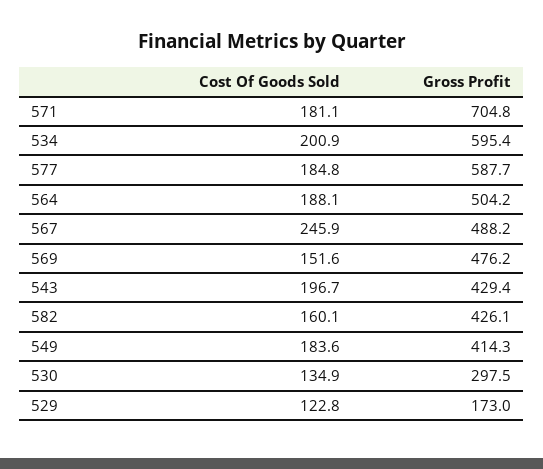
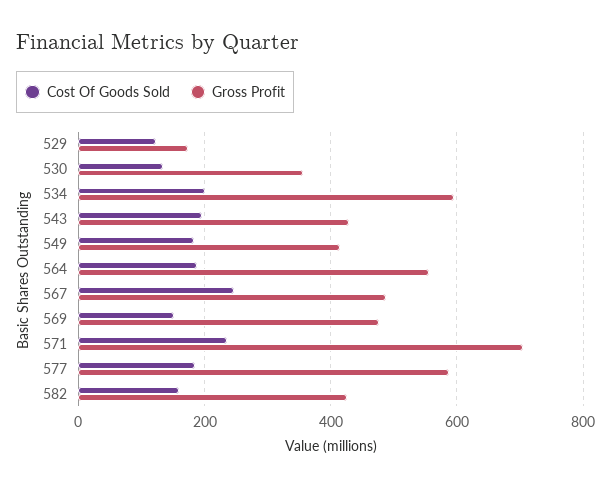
  {
    "Cost Of Goods Sold": {
-     "571": 181.1,
+     "571": 240,
      "534": 200.9,
      "577": 184.8,
      "564": 188.1,
      "567": 245.9,
      "569": 151.6,
      "543": 196.7,
      "582": 160.1,
      "549": 183.6,
      "530": 134.9,
      "529": 122.8
    },
    "Gross Profit": {
      "571": 704.8,
      "534": 595.4,
      "577": 587.7,
-     "564": 504.2,
+     "564": 560,
      "567": 488.2,
      "569": 476.2,
      "543": 429.4,
      "582": 426.1,
      "549": 414.3,
-     "530": 297.5,
+     "530": 360,
      "529": 173
    }
  }

